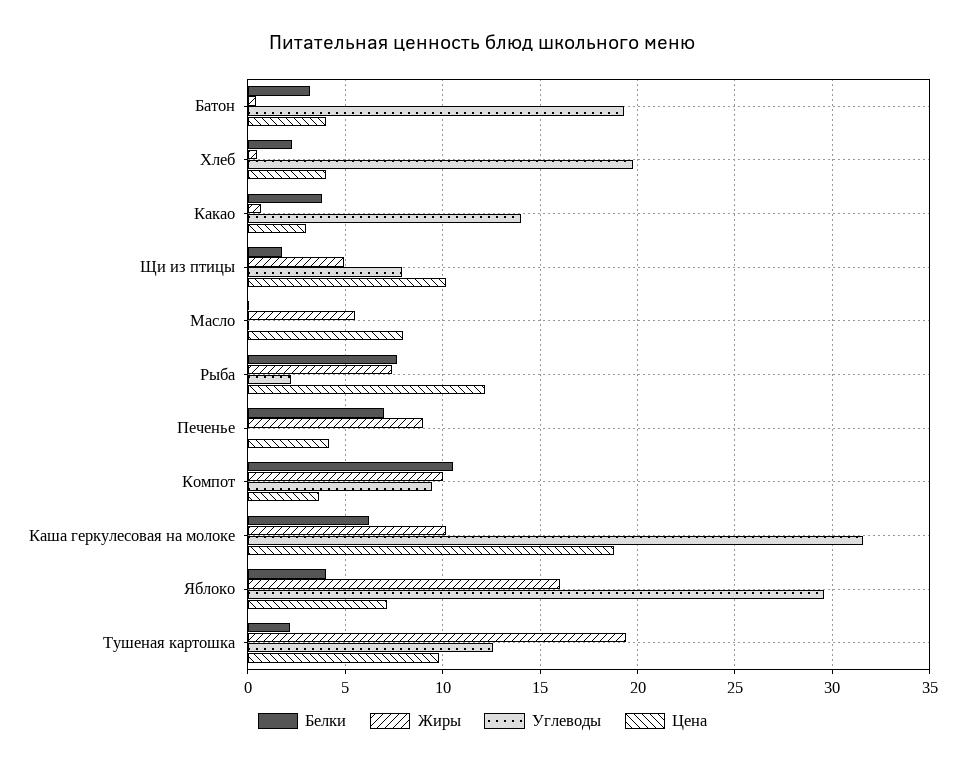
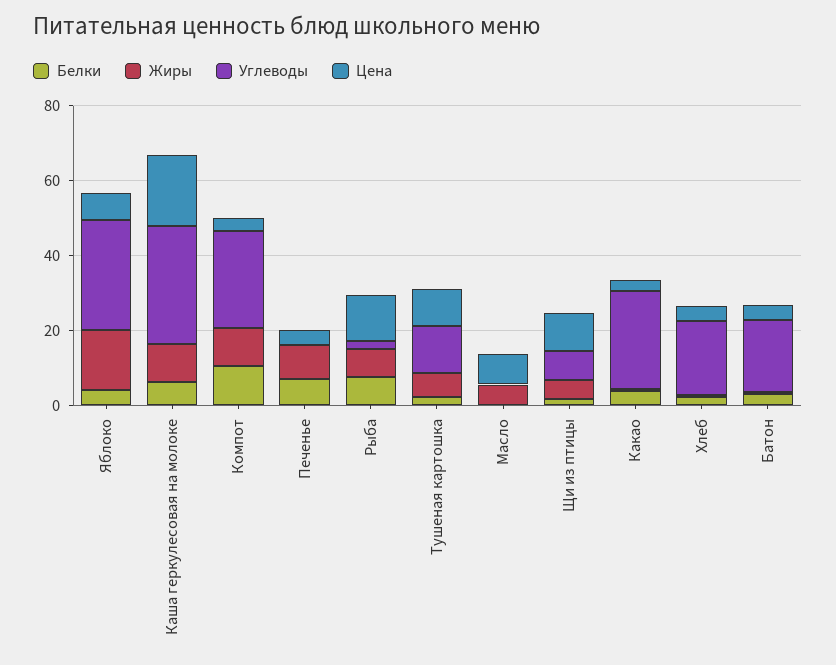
  {
    "Белки": {
      "Батон": 3,
      "Хлеб": 2,
      "Какао": 4,
      "Щи из птицы": 2,
      "Масло": 0,
      "Рыба": 7.5,
      "Печенье": 7,
      "Компот": 10.5,
      "Каша геркулесовая на молоке": 6,
      "Яблоко": 4,
      "Тушеная картошка": 2
    },
    "Жиры": {
      "Батон": 0.5,
      "Хлеб": 0.5,
      "Какао": 0.5,
      "Щи из птицы": 5,
      "Масло": 5.5,
      "Рыба": 7.5,
      "Печенье": 9,
      "Компот": 10,
      "Каша геркулесовая на молоке": 10,
      "Яблоко": 16,
-     "Тушеная картошка": 19.5
+     "Тушеная картошка": 5
    },
    "Углеводы": {
      "Батон": 19.5,
      "Хлеб": 20,
-     "Какао": 14,
+     "Какао": 25,
      "Щи из птицы": 8,
      "Масло": 0,
      "Рыба": 2,
      "Печенье": 0,
-     "Компот": 9.5,
+     "Компот": 25,
      "Каша геркулесовая на молоке": 31.5,
      "Яблоко": 29.5,
      "Тушеная картошка": 12.5
    },
    "Цена": {
      "Батон": 4,
      "Хлеб": 4,
      "Какао": 3,
      "Щи из птицы": 10,
      "Масло": 8,
      "Рыба": 12,
      "Печенье": 4,
      "Компот": 3.5,
      "Каша геркулесовая на молоке": 19,
      "Яблоко": 7,
      "Тушеная картошка": 10
    }
  }

